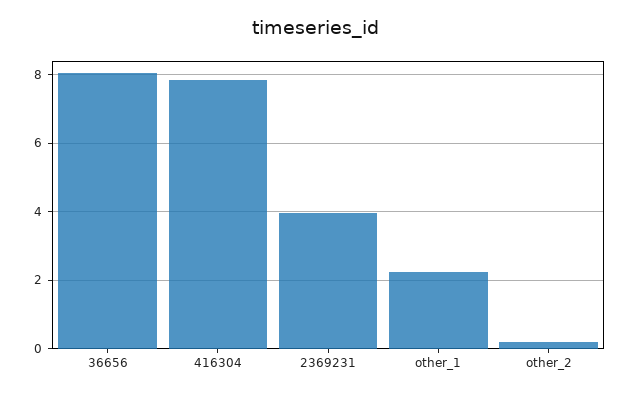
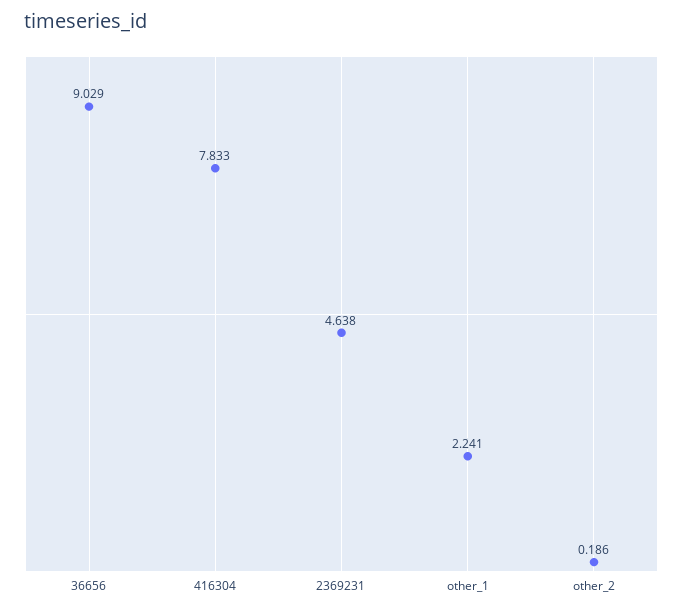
  {
-   "36656": 8,
+   "36656": 9.029,
    "416304": 7.833,
-   "2369231": 4,
+   "2369231": 4.638,
    "other_1": 2.241,
    "other_2": 0.186
  }

